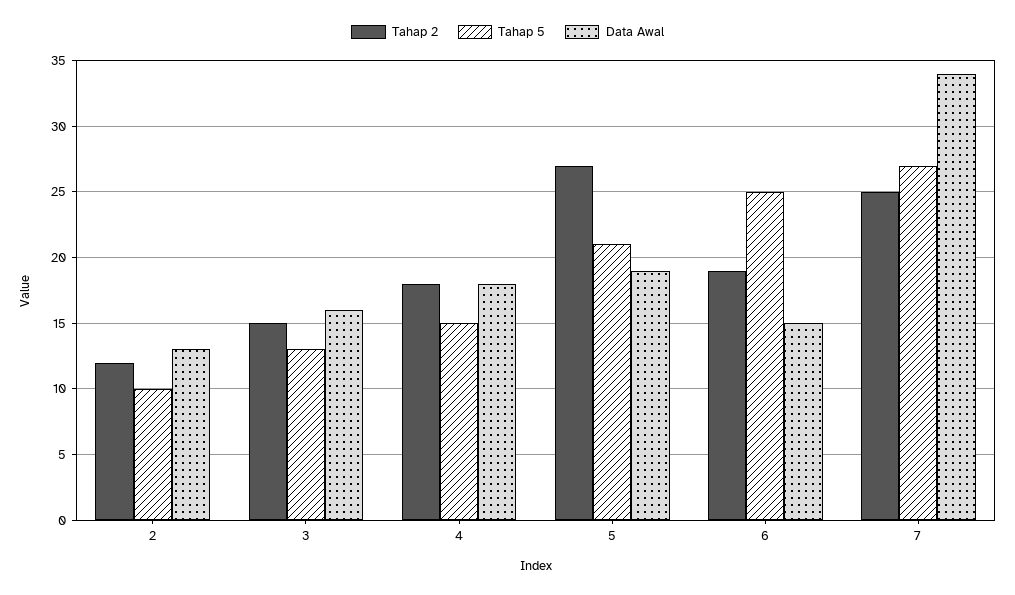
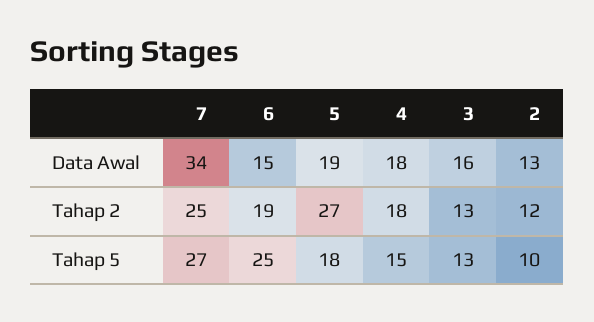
  {
    "Tahap 2": {
      "2": 12,
-     "3": 15,
+     "3": 13,
      "4": 18,
      "5": 27,
      "6": 19,
      "7": 25
    },
    "Tahap 5": {
      "2": 10,
      "3": 13,
      "4": 15,
-     "5": 21,
+     "5": 18,
      "6": 25,
      "7": 27
    },
    "Data Awal": {
      "2": 13,
      "3": 16,
      "4": 18,
      "5": 19,
      "6": 15,
      "7": 34
    }
  }

